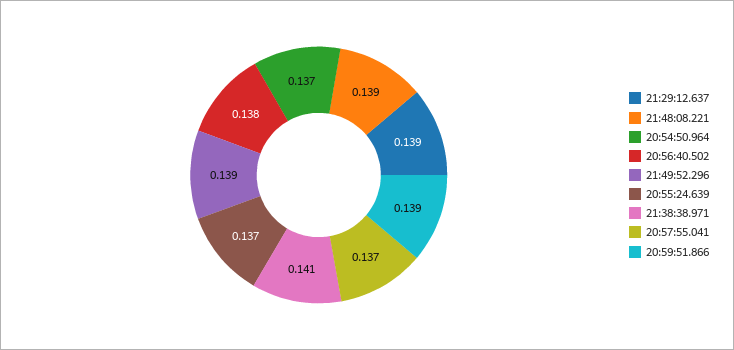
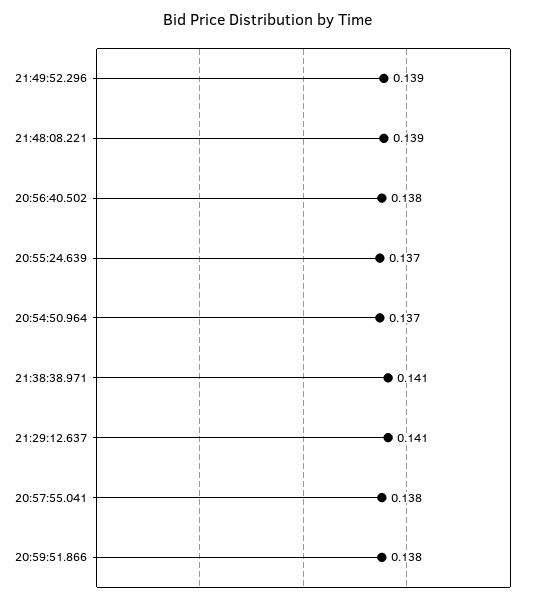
  {
-   "21:29:12.637": 0.139,
+   "21:29:12.637": 0.141,
    "21:48:08.221": 0.139,
    "20:54:50.964": 0.137,
    "20:56:40.502": 0.138,
    "21:49:52.296": 0.139,
    "20:55:24.639": 0.137,
    "21:38:38.971": 0.141,
-   "20:57:55.041": 0.137,
+   "20:57:55.041": 0.138,
-   "20:59:51.866": 0.139
+   "20:59:51.866": 0.138
  }

